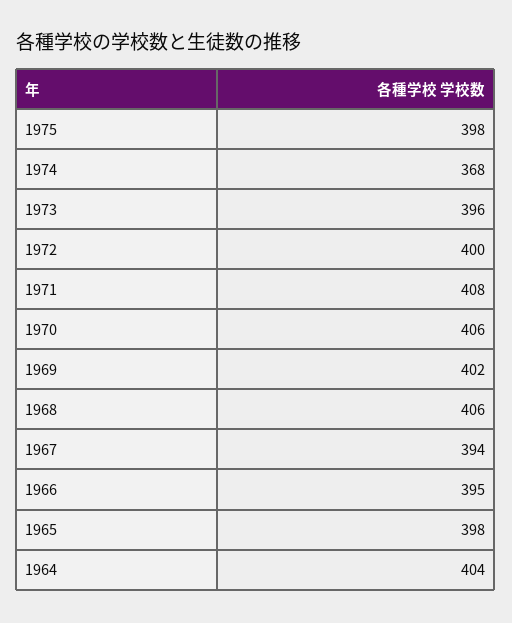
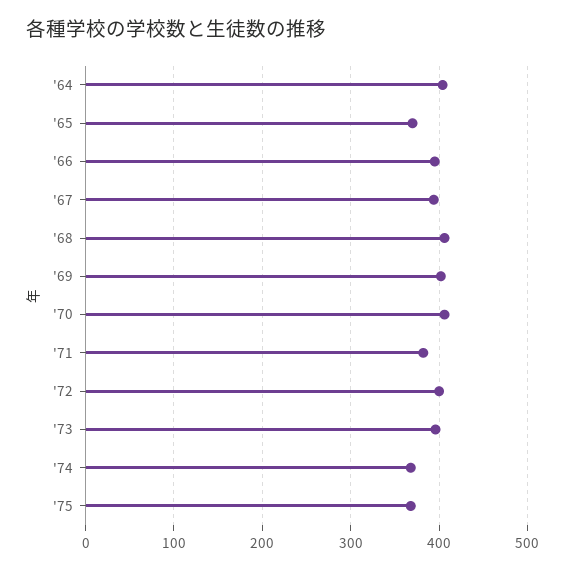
  {
-   "1975": 398,
+   "1975": 370,
    "1974": 368,
    "1973": 396,
    "1972": 400,
-   "1971": 408,
+   "1971": 380,
    "1970": 406,
    "1969": 402,
    "1968": 406,
    "1967": 394,
    "1966": 395,
-   "1965": 398,
+   "1965": 370,
    "1964": 404
  }

